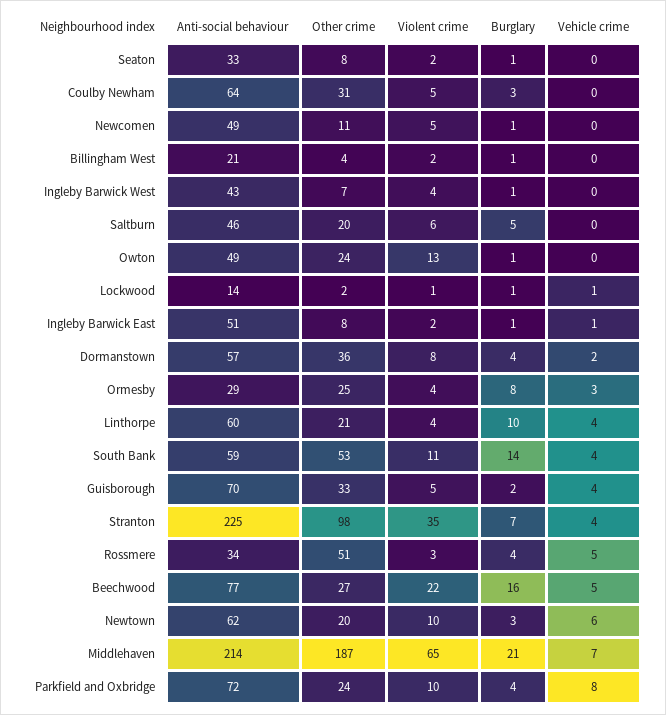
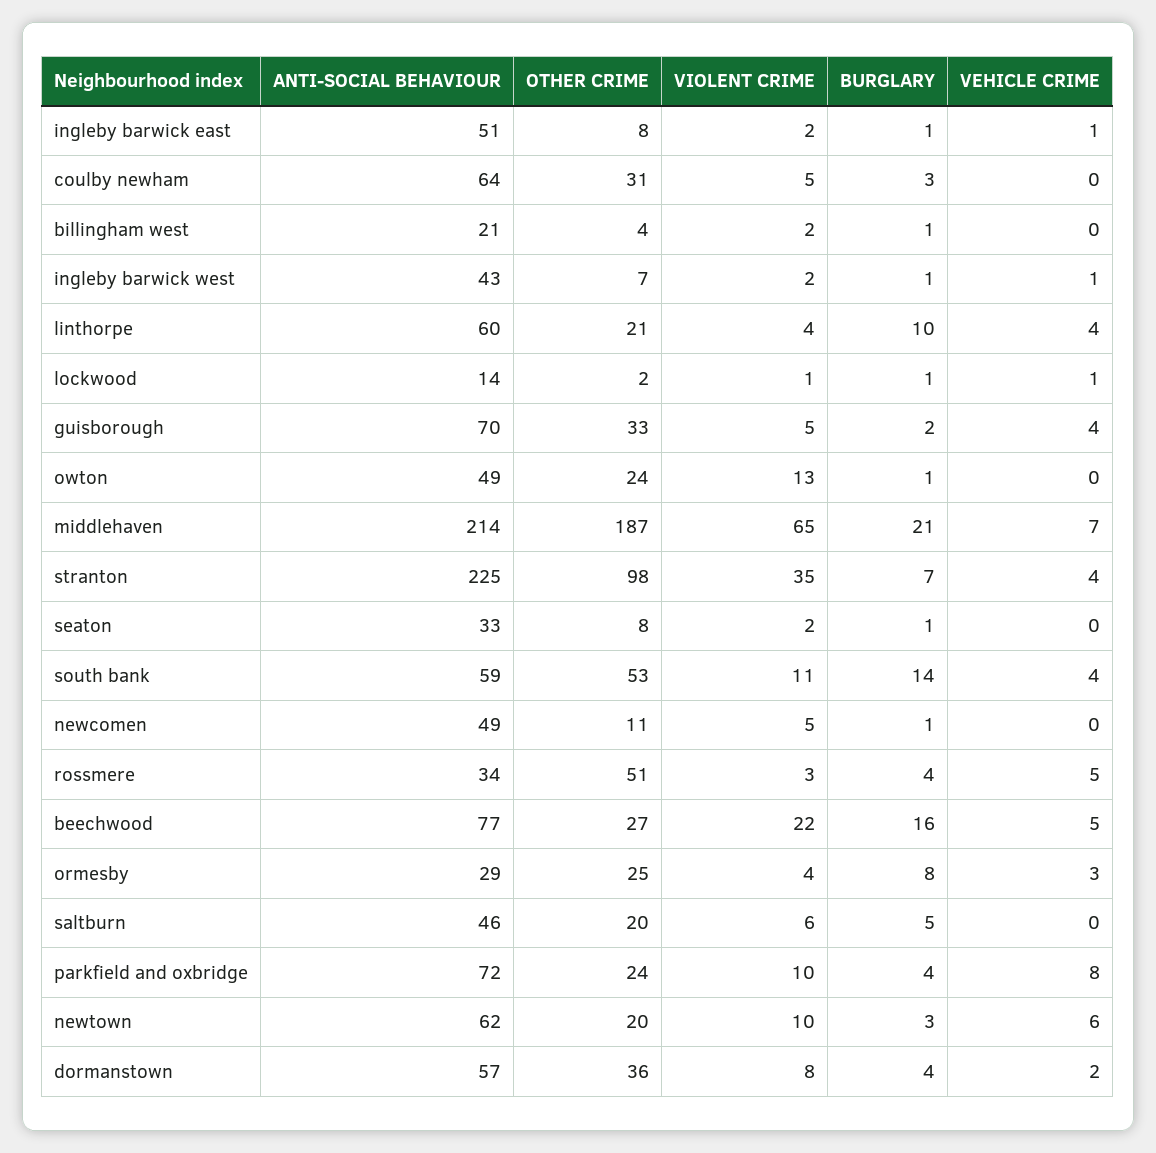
  {
    "Anti-social behaviour": {
      "Seaton": 33,
      "Coulby Newham": 64,
      "Newcomen": 49,
      "Billingham West": 21,
      "Ingleby Barwick West": 43,
      "Saltburn": 46,
      "Owton": 49,
      "Lockwood": 14,
      "Ingleby Barwick East": 51,
      "Dormanstown": 57,
      "Ormesby": 29,
      "Linthorpe": 60,
      "South Bank": 59,
      "Guisborough": 70,
      "Stranton": 225,
      "Rossmere": 34,
      "Beechwood": 77,
      "Newtown": 62,
      "Middlehaven": 214,
      "Parkfield and Oxbridge": 72
    },
    "Other crime": {
      "Seaton": 8,
      "Coulby Newham": 31,
      "Newcomen": 11,
      "Billingham West": 4,
      "Ingleby Barwick West": 7,
      "Saltburn": 20,
      "Owton": 24,
      "Lockwood": 2,
      "Ingleby Barwick East": 8,
      "Dormanstown": 36,
      "Ormesby": 25,
      "Linthorpe": 21,
      "South Bank": 53,
      "Guisborough": 33,
      "Stranton": 98,
      "Rossmere": 51,
      "Beechwood": 27,
      "Newtown": 20,
      "Middlehaven": 187,
      "Parkfield and Oxbridge": 24
    },
    "Violent crime": {
      "Seaton": 2,
      "Coulby Newham": 5,
      "Newcomen": 5,
      "Billingham West": 2,
-     "Ingleby Barwick West": 4,
+     "Ingleby Barwick West": 2,
      "Saltburn": 6,
      "Owton": 13,
      "Lockwood": 1,
      "Ingleby Barwick East": 2,
      "Dormanstown": 8,
      "Ormesby": 4,
      "Linthorpe": 4,
      "South Bank": 11,
      "Guisborough": 5,
      "Stranton": 35,
      "Rossmere": 3,
      "Beechwood": 22,
      "Newtown": 10,
      "Middlehaven": 65,
      "Parkfield and Oxbridge": 10
    },
    "Burglary": {
      "Seaton": 1,
      "Coulby Newham": 3,
      "Newcomen": 1,
      "Billingham West": 1,
      "Ingleby Barwick West": 1,
      "Saltburn": 5,
      "Owton": 1,
      "Lockwood": 1,
      "Ingleby Barwick East": 1,
      "Dormanstown": 4,
      "Ormesby": 8,
      "Linthorpe": 10,
      "South Bank": 14,
      "Guisborough": 2,
      "Stranton": 7,
      "Rossmere": 4,
      "Beechwood": 16,
      "Newtown": 3,
      "Middlehaven": 21,
      "Parkfield and Oxbridge": 4
    },
    "Vehicle crime": {
      "Seaton": 0,
      "Coulby Newham": 0,
      "Newcomen": 0,
      "Billingham West": 0,
-     "Ingleby Barwick West": 0,
+     "Ingleby Barwick West": 1,
      "Saltburn": 0,
      "Owton": 0,
      "Lockwood": 1,
      "Ingleby Barwick East": 1,
      "Dormanstown": 2,
      "Ormesby": 3,
      "Linthorpe": 4,
      "South Bank": 4,
      "Guisborough": 4,
      "Stranton": 4,
      "Rossmere": 5,
      "Beechwood": 5,
      "Newtown": 6,
      "Middlehaven": 7,
      "Parkfield and Oxbridge": 8
    }
  }

